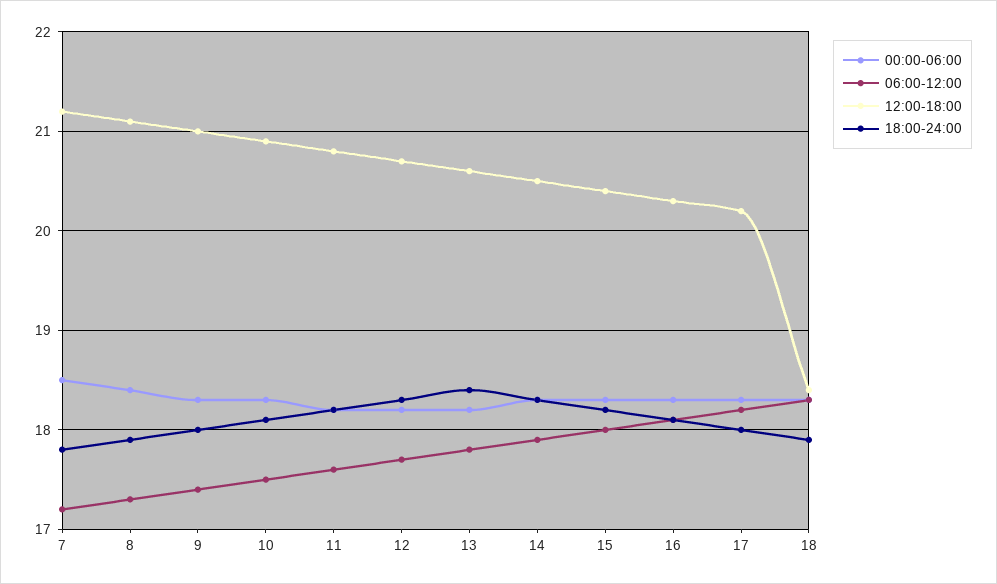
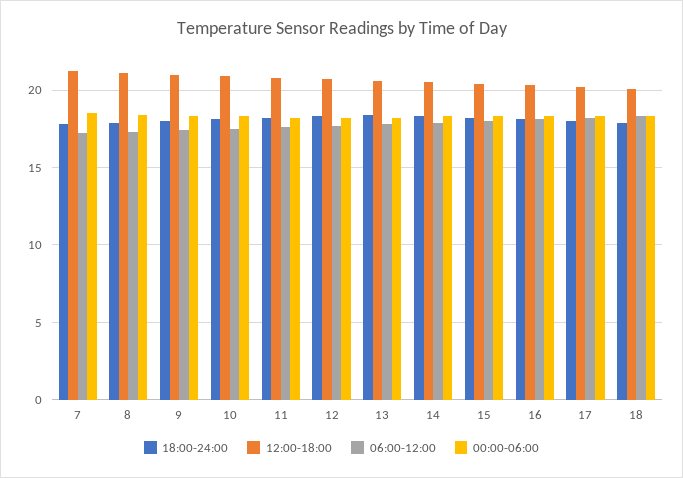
  {
    "00:00-06:00": {
      "7": 18.5,
      "8": 18.4,
      "9": 18.3,
      "10": 18.3,
      "11": 18.2,
      "12": 18.2,
      "13": 18.2,
      "14": 18.3,
      "15": 18.3,
      "16": 18.3,
      "17": 18.3,
      "18": 18.3
    },
    "06:00-12:00": {
      "7": 17.2,
      "8": 17.3,
      "9": 17.4,
      "10": 17.5,
      "11": 17.6,
      "12": 17.7,
      "13": 17.8,
      "14": 17.9,
      "15": 18,
      "16": 18.1,
      "17": 18.2,
      "18": 18.3
    },
    "12:00-18:00": {
      "7": 21.2,
      "8": 21.1,
      "9": 21,
      "10": 20.9,
      "11": 20.8,
      "12": 20.7,
      "13": 20.6,
      "14": 20.5,
      "15": 20.4,
      "16": 20.3,
      "17": 20.2,
-     "18": 18.4
+     "18": 20
    },
    "18:00-24:00": {
      "7": 17.8,
      "8": 17.9,
      "9": 18,
      "10": 18.1,
      "11": 18.2,
      "12": 18.3,
      "13": 18.4,
      "14": 18.3,
      "15": 18.2,
      "16": 18.1,
      "17": 18,
      "18": 17.9
    }
  }

